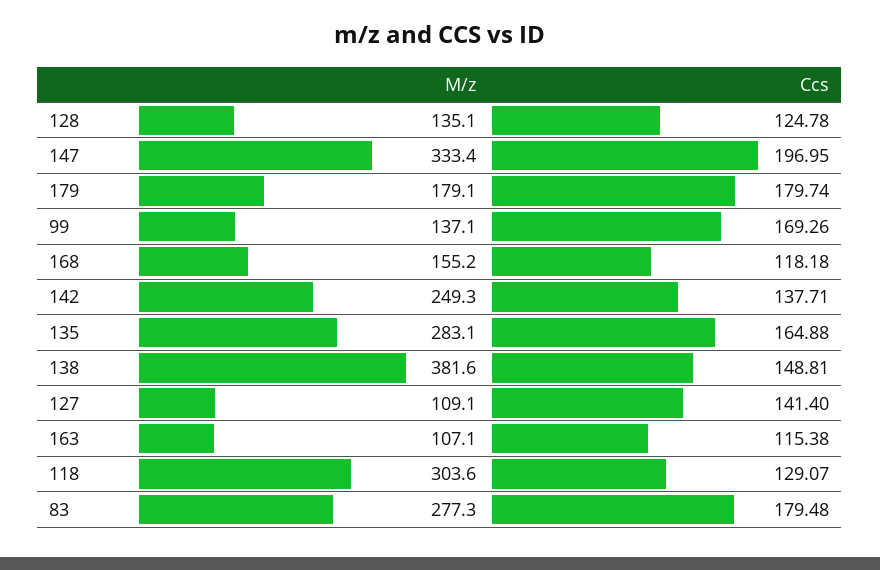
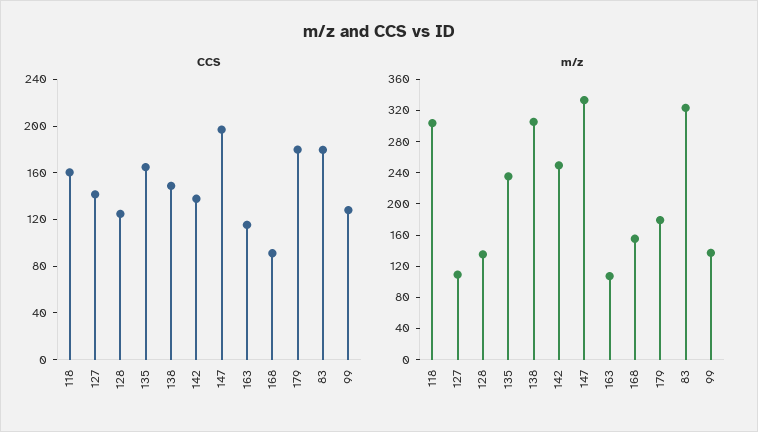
  {
    "M/z": {
      "128": 135.1,
      "147": 333.4,
      "179": 179.1,
      "99": 137.1,
      "168": 155.2,
      "142": 249.3,
-     "135": 283.1,
+     "135": 240,
-     "138": 381.6,
+     "138": 300,
      "127": 109.1,
      "163": 107.1,
      "118": 303.6,
-     "83": 277.3
+     "83": 320
    },
    "Ccs": {
      "128": 124.78,
      "147": 196.95,
      "179": 179.74,
-     "99": 169.26,
+     "99": 130,
-     "168": 118.18,
+     "168": 90,
      "142": 137.71,
      "135": 164.88,
      "138": 148.81,
      "127": 141.4,
      "163": 115.38,
-     "118": 129.07,
+     "118": 160,
      "83": 179.48
    }
  }

